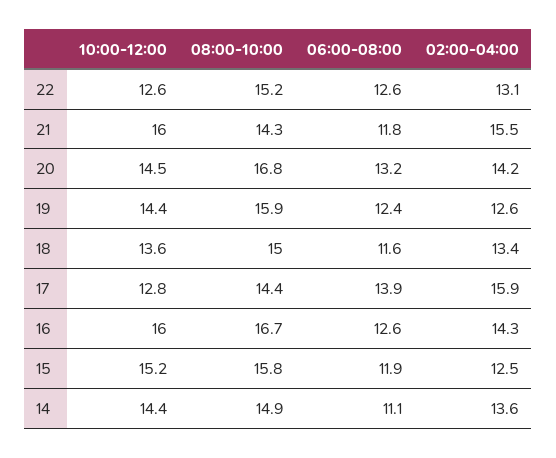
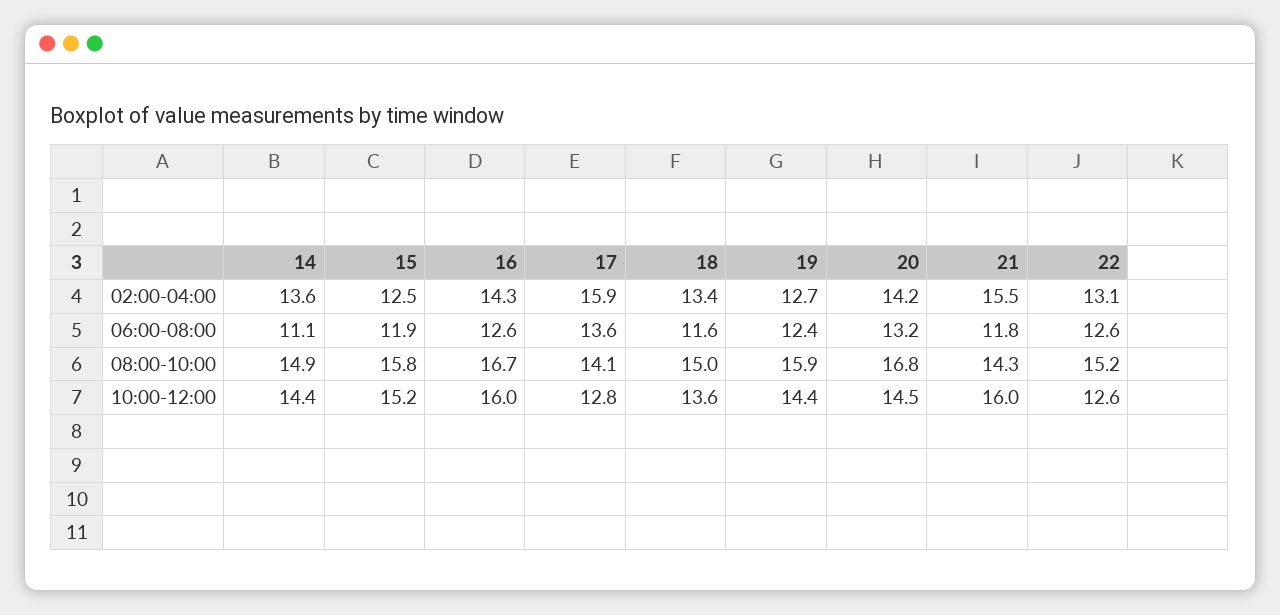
  {
    "10:00-12:00": {
      "22": 12.6,
      "21": 16,
      "20": 14.5,
      "19": 14.4,
      "18": 13.6,
      "17": 12.8,
      "16": 16,
      "15": 15.2,
      "14": 14.4
    },
    "08:00-10:00": {
      "22": 15.2,
      "21": 14.3,
      "20": 16.8,
      "19": 15.9,
      "18": 15,
-     "17": 14.4,
+     "17": 14.1,
      "16": 16.7,
      "15": 15.8,
      "14": 14.9
    },
    "06:00-08:00": {
      "22": 12.6,
      "21": 11.8,
      "20": 13.2,
      "19": 12.4,
      "18": 11.6,
-     "17": 13.9,
+     "17": 13.6,
      "16": 12.6,
      "15": 11.9,
      "14": 11.1
    },
    "02:00-04:00": {
      "22": 13.1,
      "21": 15.5,
      "20": 14.2,
-     "19": 12.6,
+     "19": 12.7,
      "18": 13.4,
      "17": 15.9,
      "16": 14.3,
      "15": 12.5,
      "14": 13.6
    }
  }

